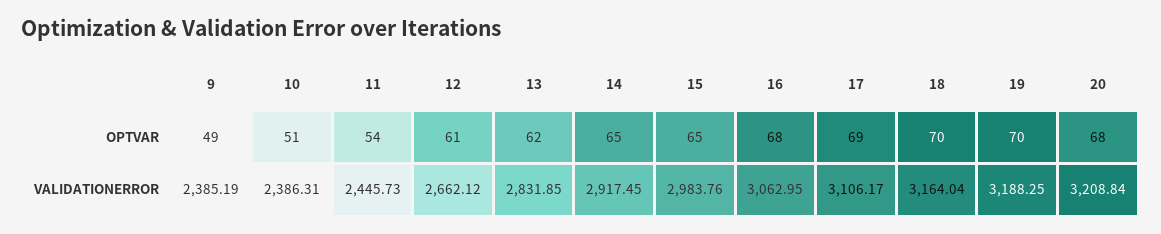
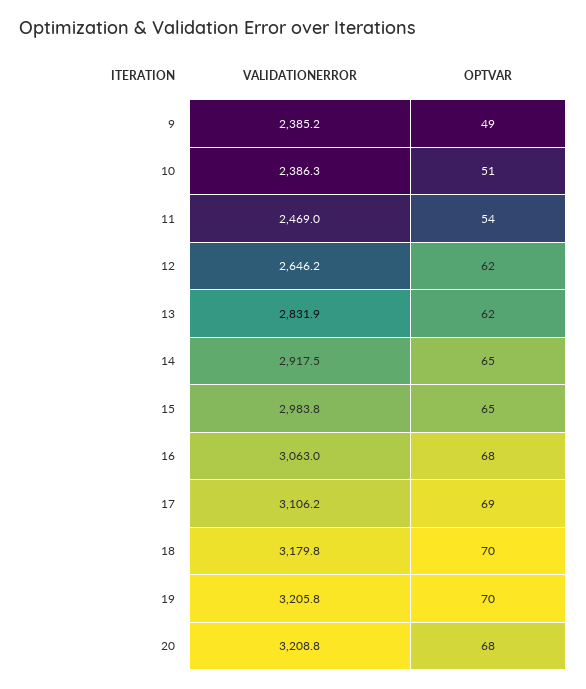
  {
    "9": {
      "OPTVAR": 49,
      "VALIDATIONERROR": 2385.19
    },
    "10": {
      "OPTVAR": 51,
      "VALIDATIONERROR": 2386.31
    },
    "11": {
      "OPTVAR": 54,
-     "VALIDATIONERROR": 2445.73
+     "VALIDATIONERROR": 2469
    },
    "12": {
-     "OPTVAR": 61,
+     "OPTVAR": 62,
-     "VALIDATIONERROR": 2662.12
+     "VALIDATIONERROR": 2646.2
    },
    "13": {
      "OPTVAR": 62,
      "VALIDATIONERROR": 2831.85
    },
    "14": {
      "OPTVAR": 65,
      "VALIDATIONERROR": 2917.45
    },
    "15": {
      "OPTVAR": 65,
      "VALIDATIONERROR": 2983.76
    },
    "16": {
      "OPTVAR": 68,
      "VALIDATIONERROR": 3062.95
    },
    "17": {
      "OPTVAR": 69,
      "VALIDATIONERROR": 3106.17
    },
    "18": {
      "OPTVAR": 70,
-     "VALIDATIONERROR": 3164.04
+     "VALIDATIONERROR": 3179.8
    },
    "19": {
      "OPTVAR": 70,
-     "VALIDATIONERROR": 3188.25
+     "VALIDATIONERROR": 3205.8
    },
    "20": {
      "OPTVAR": 68,
      "VALIDATIONERROR": 3208.84
    }
  }

